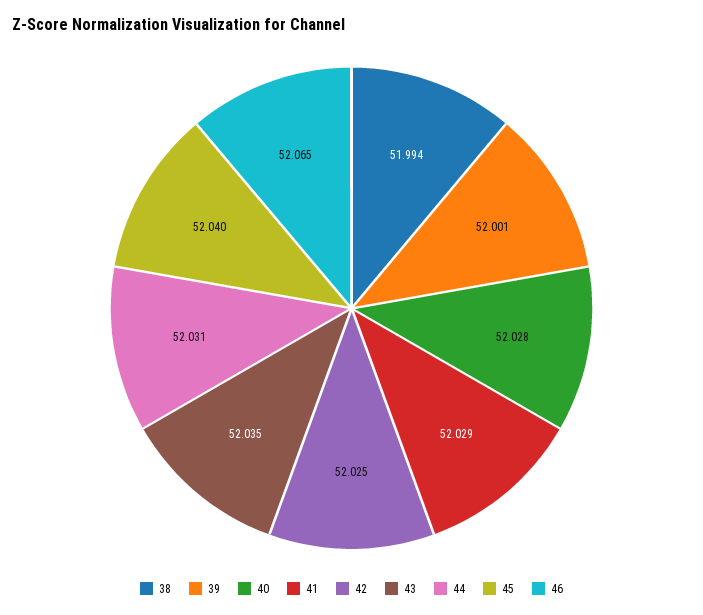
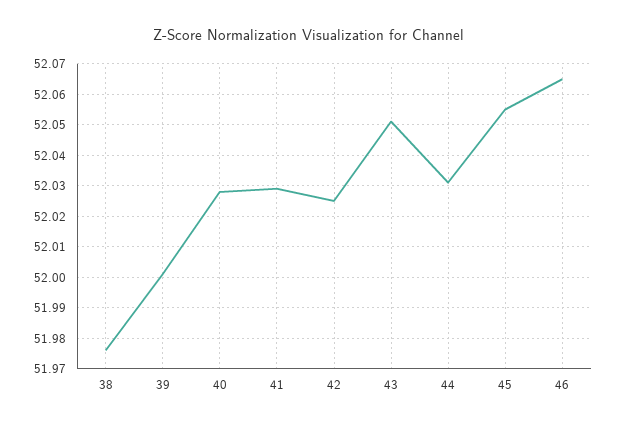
  {
-   "38": 51.994,
+   "38": 51.975,
    "39": 52.001,
    "40": 52.028,
    "41": 52.029,
    "42": 52.025,
-   "43": 52.035,
+   "43": 52.05,
    "44": 52.031,
-   "45": 52.04,
+   "45": 52.055,
    "46": 52.065
  }

